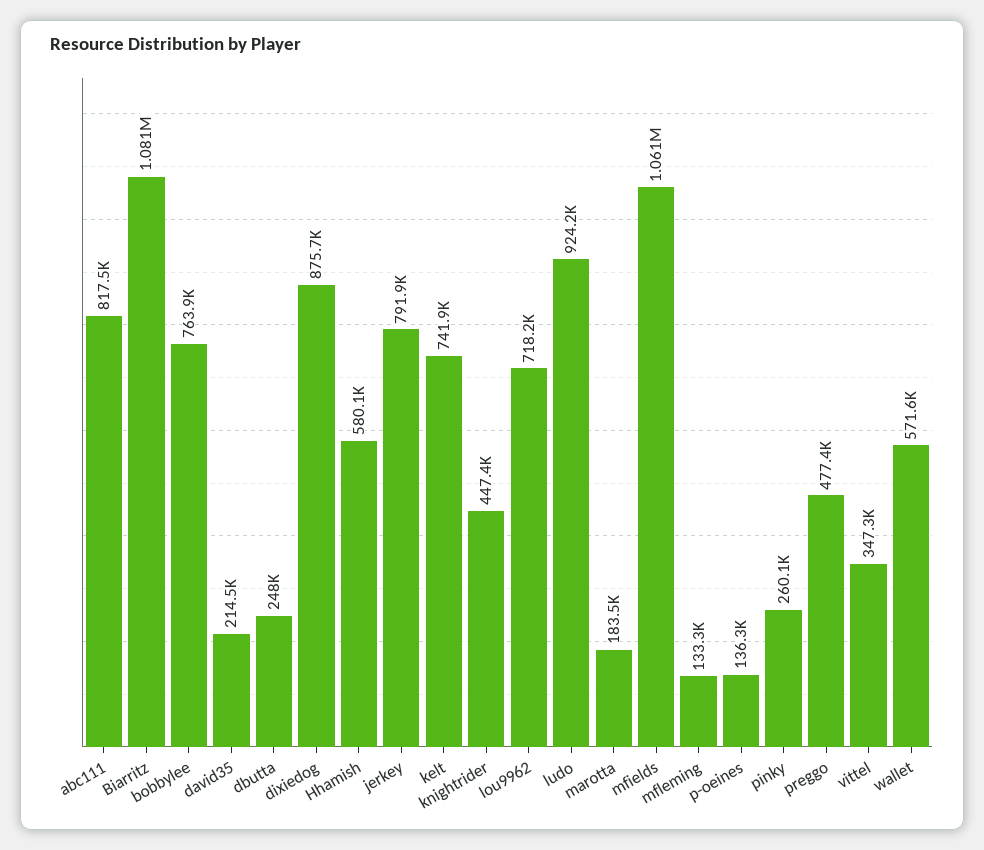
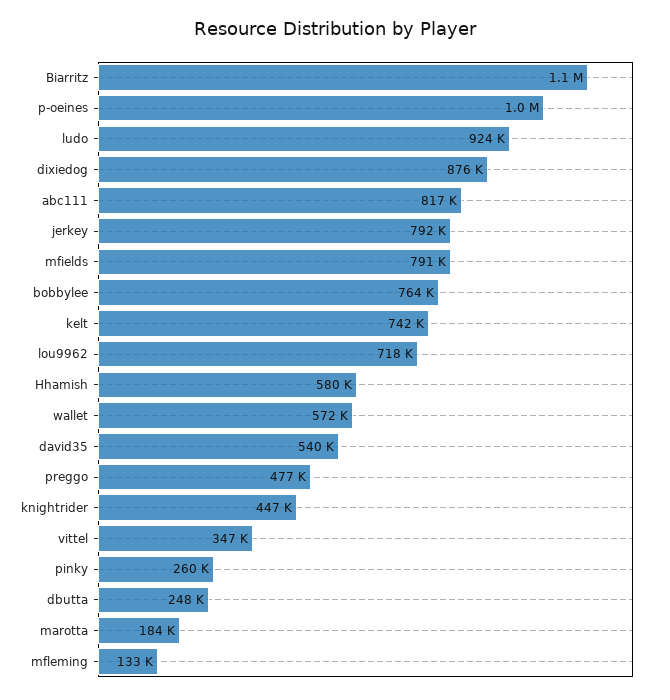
  {
    "abc111": 817500,
    "Biarritz": 1081000,
    "bobbylee": 763900,
-   "david35": 214500,
+   "david35": 540000,
    "dbutta": 248000,
    "dixiedog": 875700,
    "Hhamish": 580100,
    "jerkey": 791900,
    "kelt": 741900,
    "knightrider": 447400,
    "lou9962": 718200,
    "ludo": 924200,
    "marotta": 183500,
-   "mfields": 1061000,
+   "mfields": 791000,
    "mfleming": 133300,
-   "p-oeines": 136300,
+   "p-oeines": 1000000,
    "pinky": 260100,
    "preggo": 477400,
    "vittel": 347300,
    "wallet": 571600
  }

